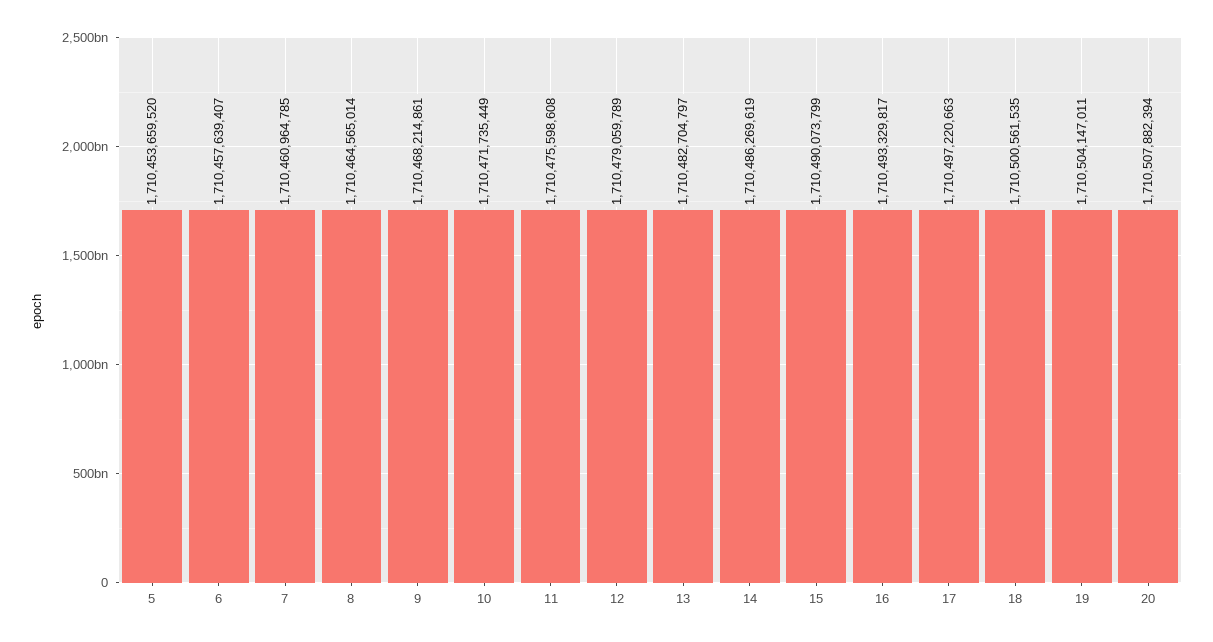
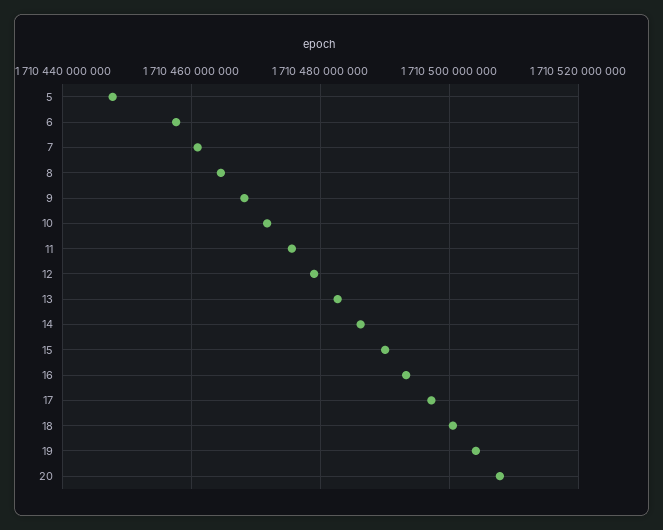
  {
-   "5": 1710453659520,
+   "5": 1710448000000,
    "6": 1710457639407,
    "7": 1710460964785,
    "8": 1710464565014,
    "9": 1710468214861,
    "10": 1710471735449,
    "11": 1710475598608,
    "12": 1710479059789,
    "13": 1710482704797,
    "14": 1710486269619,
    "15": 1710490073799,
    "16": 1710493329817,
    "17": 1710497220663,
    "18": 1710500561535,
    "19": 1710504147011,
    "20": 1710507882394
  }

